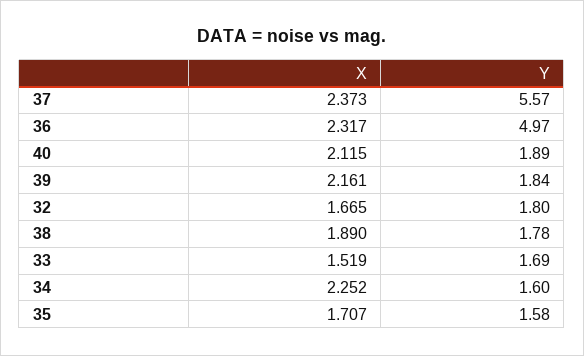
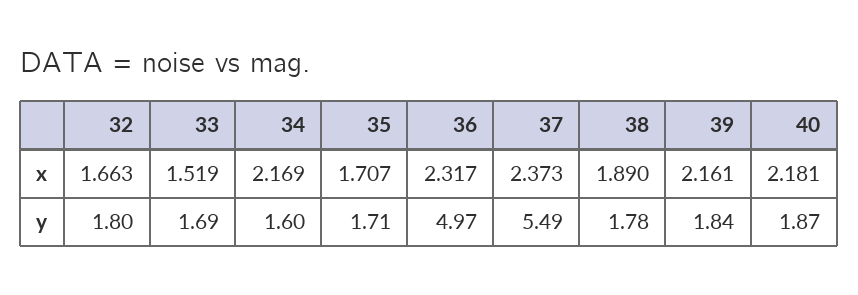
  {
    "X": {
      "37": 2.373,
      "36": 2.317,
-     "40": 2.115,
+     "40": 2.181,
      "39": 2.161,
-     "32": 1.665,
+     "32": 1.663,
      "38": 1.89,
      "33": 1.519,
-     "34": 2.252,
+     "34": 2.169,
      "35": 1.707
    },
    "Y": {
-     "37": 5.57,
+     "37": 5.49,
      "36": 4.97,
-     "40": 1.89,
+     "40": 1.87,
      "39": 1.84,
      "32": 1.8,
      "38": 1.78,
      "33": 1.69,
      "34": 1.6,
-     "35": 1.58
+     "35": 1.71
    }
  }

